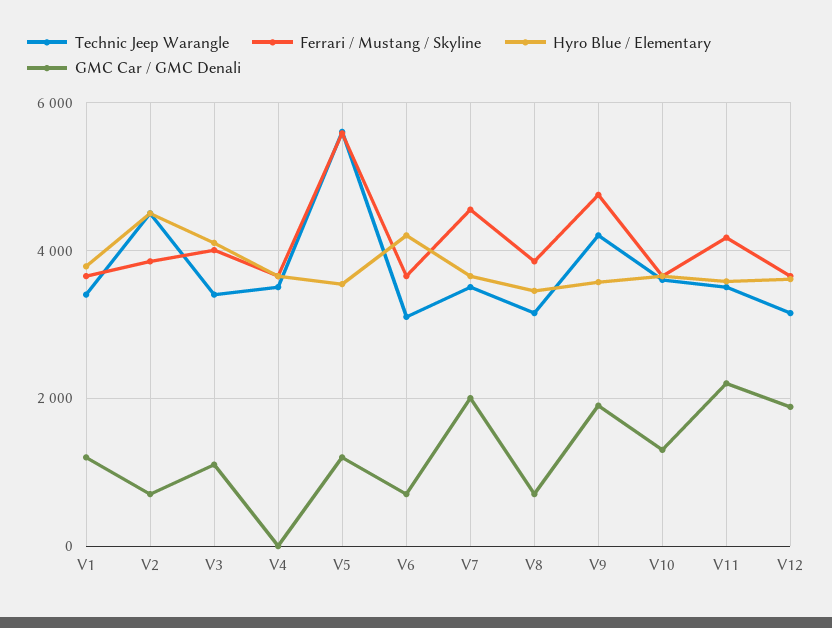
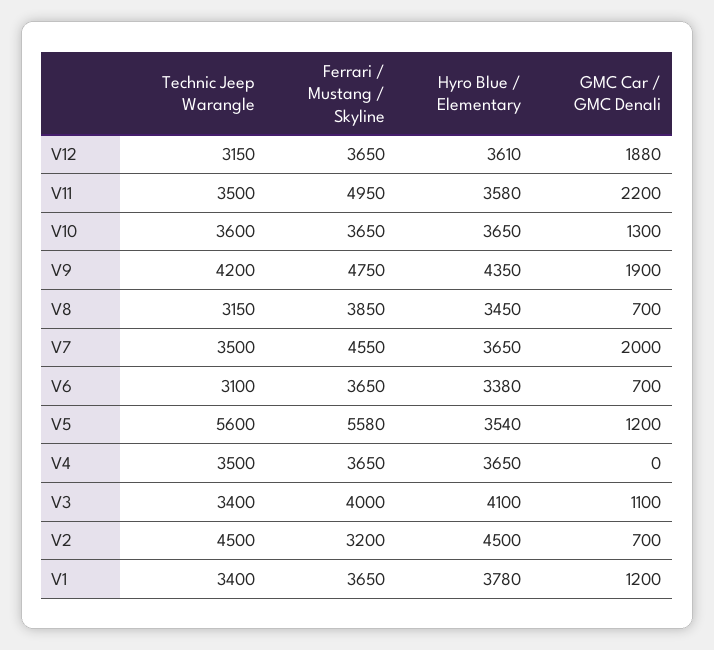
  {
    "Technic Jeep Warangle": {
      "V1": 3400,
      "V2": 4500,
      "V3": 3400,
      "V4": 3500,
      "V5": 5600,
      "V6": 3100,
      "V7": 3500,
      "V8": 3150,
      "V9": 4200,
      "V10": 3600,
      "V11": 3500,
      "V12": 3150
    },
    "Ferrari / Mustang / Skyline": {
      "V1": 3650,
-     "V2": 3800,
+     "V2": 3200,
      "V3": 4000,
      "V4": 3650,
      "V5": 5580,
      "V6": 3650,
      "V7": 4550,
      "V8": 3850,
      "V9": 4750,
      "V10": 3650,
-     "V11": 4200,
+     "V11": 4950,
      "V12": 3650
    },
    "Hyro Blue / Elementary": {
      "V1": 3780,
      "V2": 4500,
      "V3": 4100,
      "V4": 3650,
      "V5": 3540,
-     "V6": 4200,
+     "V6": 3380,
      "V7": 3650,
      "V8": 3450,
-     "V9": 3600,
+     "V9": 4350,
      "V10": 3650,
      "V11": 3580,
      "V12": 3610
    },
    "GMC Car / GMC Denali": {
      "V1": 1200,
      "V2": 700,
      "V3": 1100,
      "V4": 0,
      "V5": 1200,
      "V6": 700,
      "V7": 2000,
      "V8": 700,
      "V9": 1900,
      "V10": 1300,
      "V11": 2200,
      "V12": 1880
    }
  }

